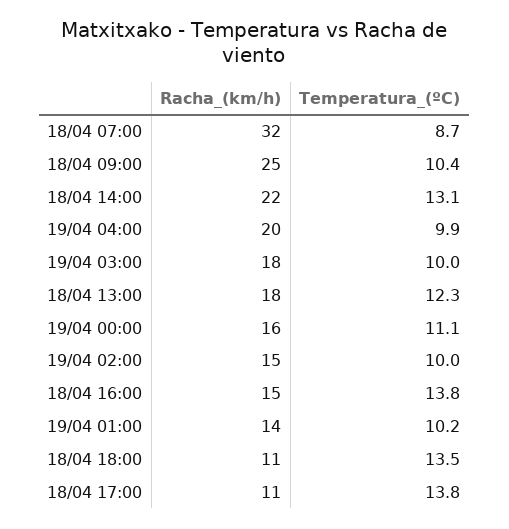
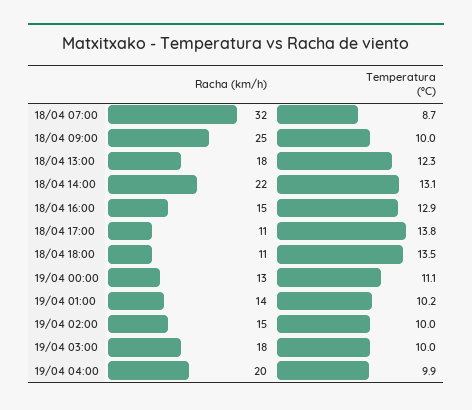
  {
    "Racha_(km/h)": {
      "18/04 07:00": 32,
      "18/04 09:00": 25,
      "18/04 14:00": 22,
      "19/04 04:00": 20,
      "19/04 03:00": 18,
      "18/04 13:00": 18,
-     "19/04 00:00": 16,
+     "19/04 00:00": 13,
      "19/04 02:00": 15,
      "18/04 16:00": 15,
      "19/04 01:00": 14,
      "18/04 18:00": 11,
      "18/04 17:00": 11
    },
    "Temperatura_(ºC)": {
      "18/04 07:00": 8.7,
-     "18/04 09:00": 10.4,
+     "18/04 09:00": 10,
      "18/04 14:00": 13.1,
      "19/04 04:00": 9.9,
      "19/04 03:00": 10,
      "18/04 13:00": 12.3,
      "19/04 00:00": 11.1,
      "19/04 02:00": 10,
-     "18/04 16:00": 13.8,
+     "18/04 16:00": 12.9,
      "19/04 01:00": 10.2,
      "18/04 18:00": 13.5,
      "18/04 17:00": 13.8
    }
  }

